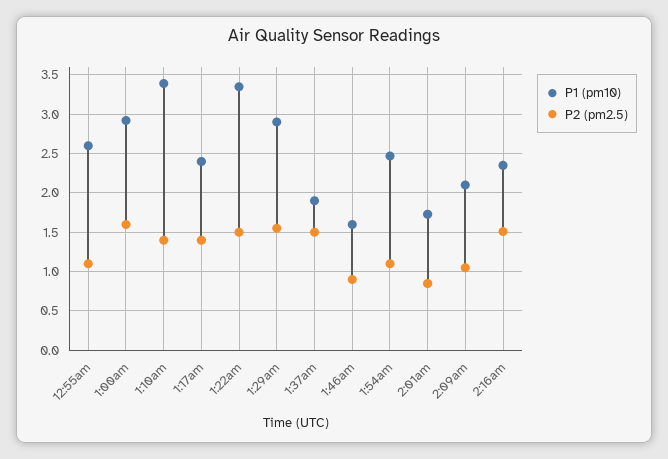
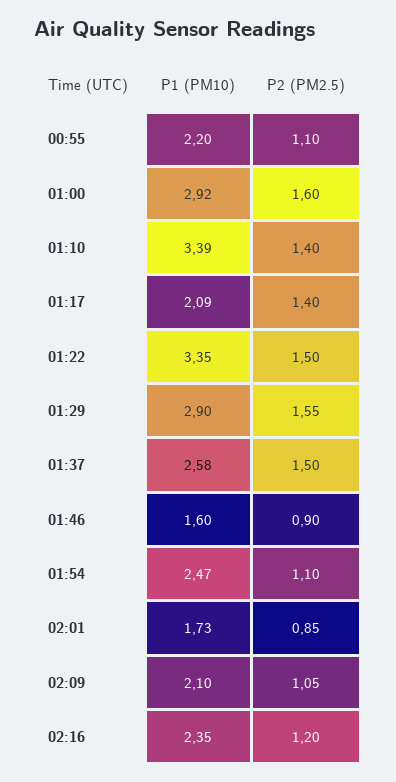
  {
    "P1 (pm10)": {
-     "12:55am": 2.6,
+     "12:55am": 2.2,
      "1:00am": 2.92,
      "1:10am": 3.39,
-     "1:17am": 2.4,
+     "1:17am": 2.09,
      "1:22am": 3.35,
      "1:29am": 2.9,
-     "1:37am": 1.9,
+     "1:37am": 2.58,
      "1:46am": 1.6,
      "1:54am": 2.47,
      "2:01am": 1.73,
      "2:09am": 2.1,
      "2:16am": 2.35
    },
    "P2 (pm2.5)": {
      "12:55am": 1.1,
      "1:00am": 1.6,
      "1:10am": 1.4,
      "1:17am": 1.4,
      "1:22am": 1.5,
      "1:29am": 1.55,
      "1:37am": 1.5,
      "1:46am": 0.9,
      "1:54am": 1.1,
      "2:01am": 0.85,
      "2:09am": 1.05,
-     "2:16am": 1.5
+     "2:16am": 1.2
    }
  }

